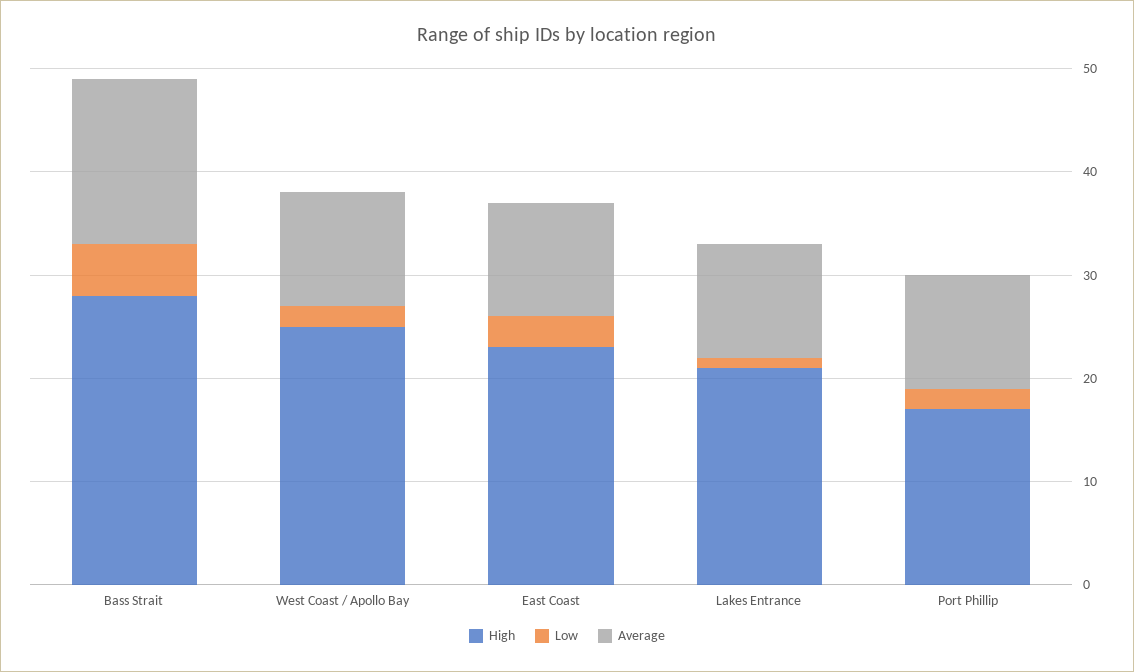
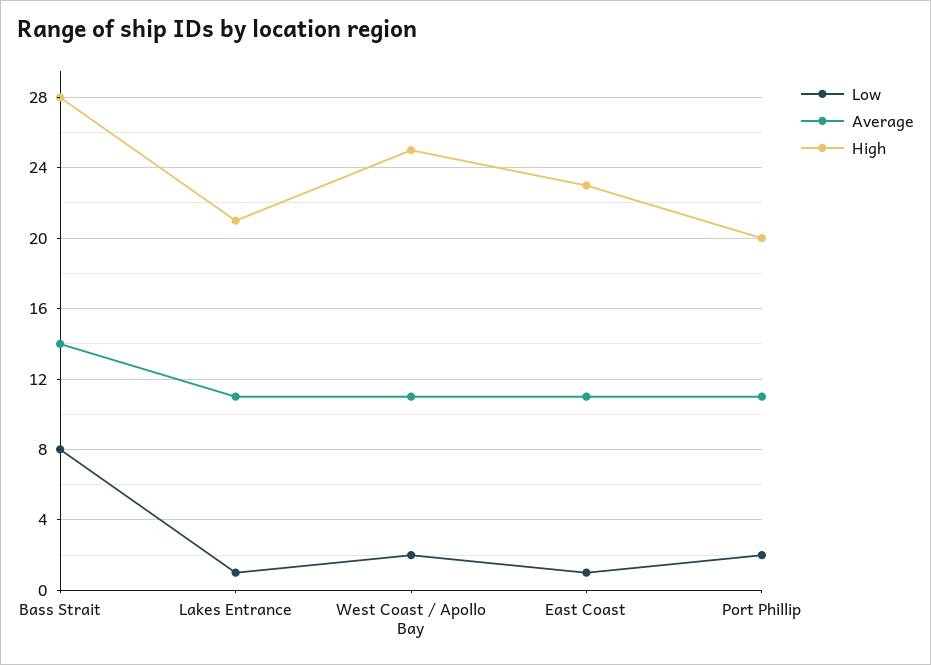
  {
    "High": {
      "Bass Strait": 28,
      "West Coast / Apollo Bay": 25,
      "East Coast": 23,
      "Lakes Entrance": 21,
-     "Port Phillip": 17
+     "Port Phillip": 20
    },
    "Low": {
-     "Bass Strait": 5,
+     "Bass Strait": 8,
      "West Coast / Apollo Bay": 2,
-     "East Coast": 3,
+     "East Coast": 1,
      "Lakes Entrance": 1,
      "Port Phillip": 2
    },
    "Average": {
-     "Bass Strait": 16,
+     "Bass Strait": 14,
      "West Coast / Apollo Bay": 11,
      "East Coast": 11,
      "Lakes Entrance": 11,
      "Port Phillip": 11
    }
  }

